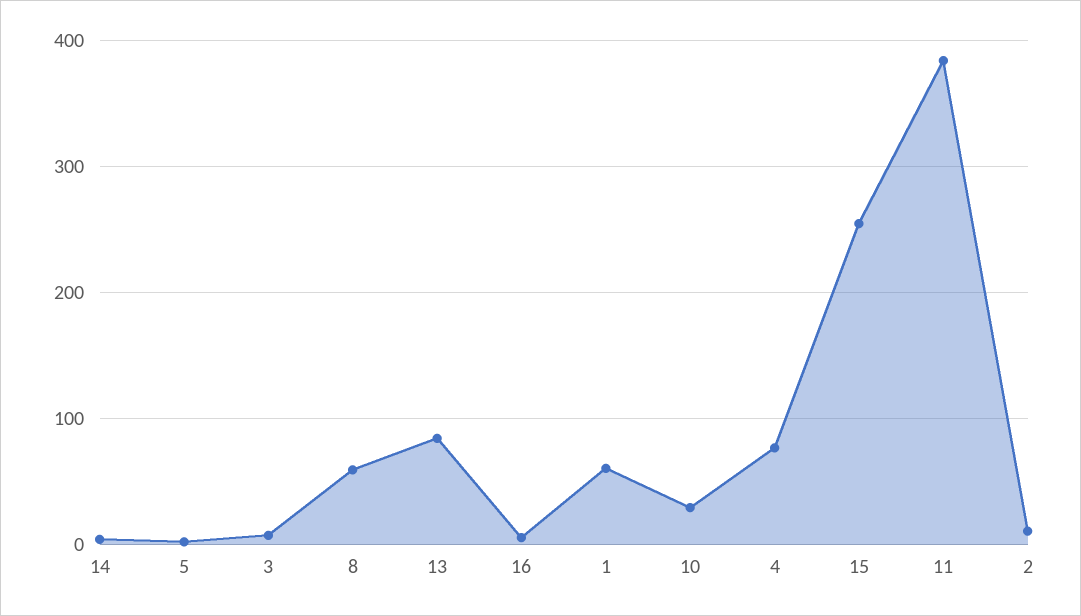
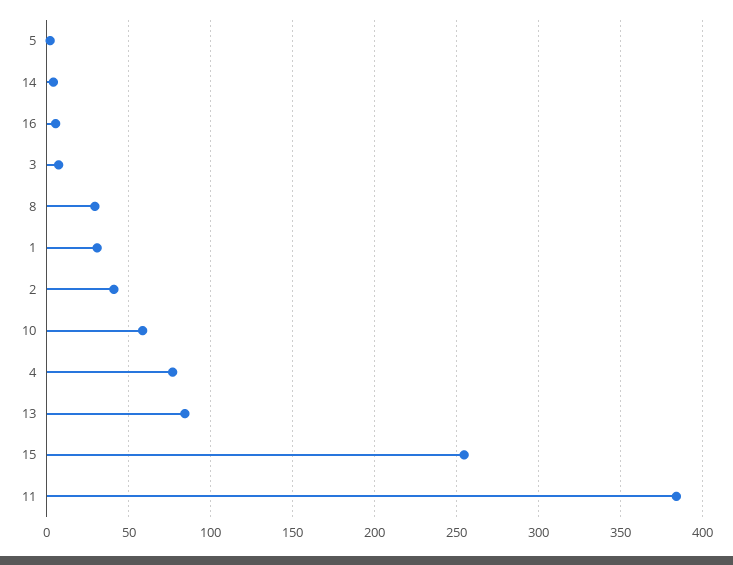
  {
    "14": 5,
    "5": 0,
    "3": 5,
-   "8": 60,
+   "8": 30,
    "13": 85,
    "16": 5,
-   "1": 60,
+   "1": 30,
-   "10": 30,
+   "10": 60,
    "4": 75,
    "15": 255,
    "11": 385,
-   "2": 10
+   "2": 40
  }

